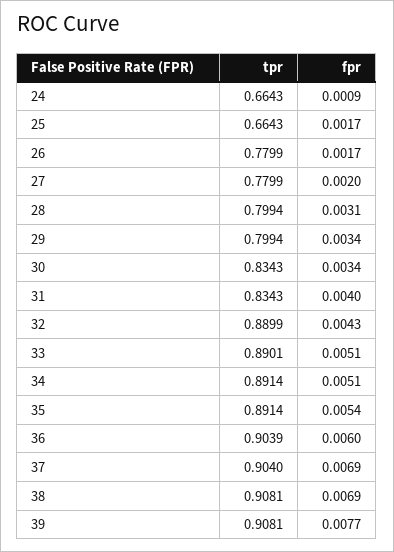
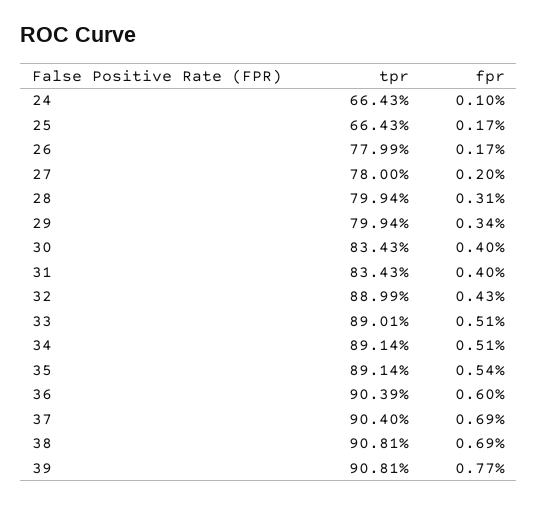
  {
    "tpr": {
      "24": 0.6643,
      "25": 0.6643,
      "26": 0.7799,
-     "27": 0.7799,
+     "27": 0.78,
      "28": 0.7994,
      "29": 0.7994,
      "30": 0.8343,
      "31": 0.8343,
      "32": 0.8899,
      "33": 0.8901,
      "34": 0.8914,
      "35": 0.8914,
      "36": 0.9039,
      "37": 0.904,
      "38": 0.9081,
      "39": 0.9081
    },
    "fpr": {
-     "24": 0.0009,
+     "24": 0.001,
      "25": 0.0017,
      "26": 0.0017,
      "27": 0.002,
      "28": 0.0031,
      "29": 0.0034,
-     "30": 0.0034,
+     "30": 0.004,
      "31": 0.004,
      "32": 0.0043,
      "33": 0.0051,
      "34": 0.0051,
      "35": 0.0054,
      "36": 0.006,
      "37": 0.0069,
      "38": 0.0069,
      "39": 0.0077
    }
  }

